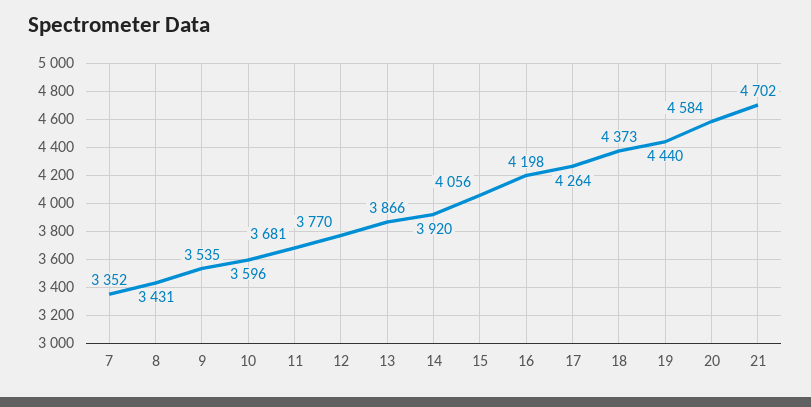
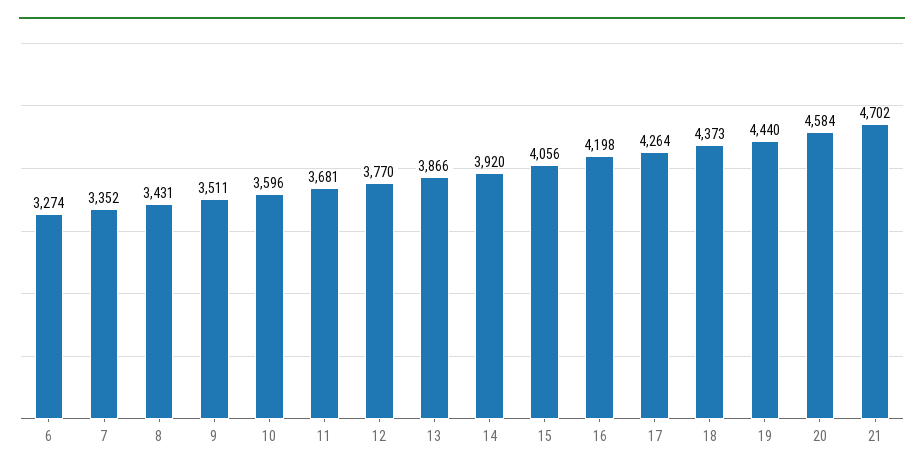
  {
    "7": 3352,
    "8": 3431,
-   "9": 3535,
+   "9": 3511,
    "10": 3596,
    "11": 3681,
    "12": 3770,
    "13": 3866,
    "14": 3920,
    "15": 4056,
    "16": 4198,
    "17": 4264,
    "18": 4373,
    "19": 4440,
    "20": 4584,
-   "21": 4702
+   "21": 4702,
+   "6": 3274
  }

